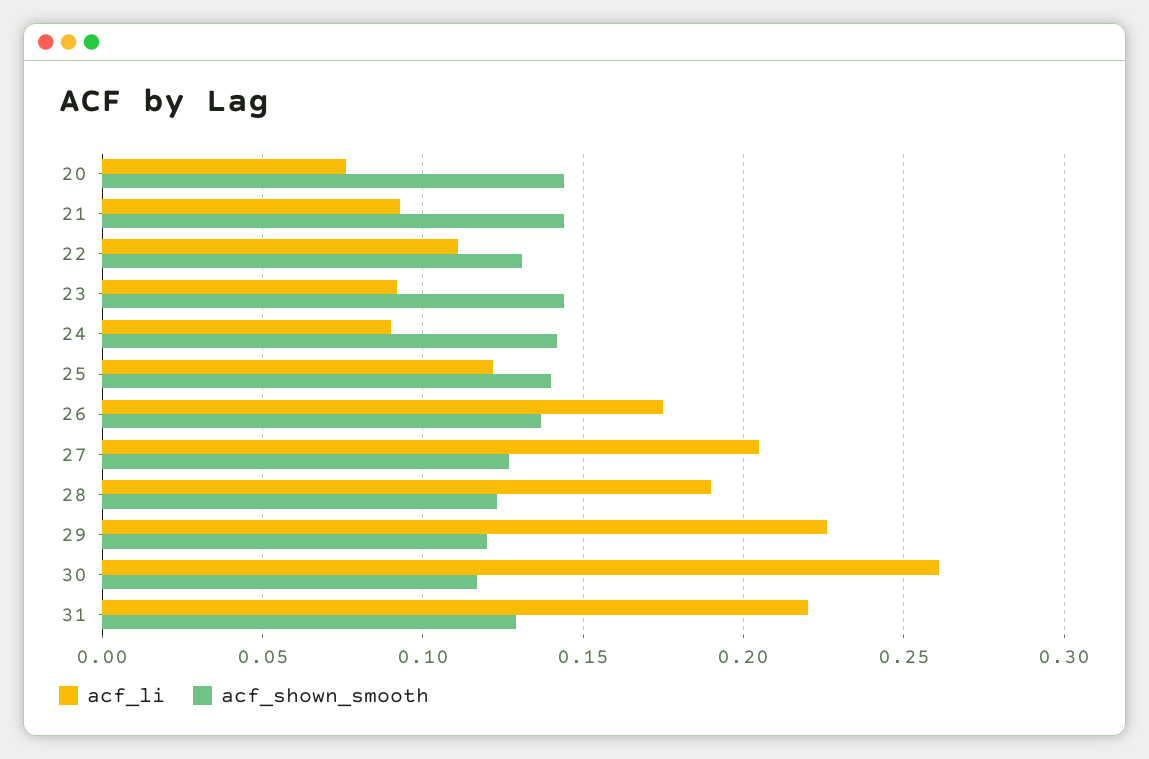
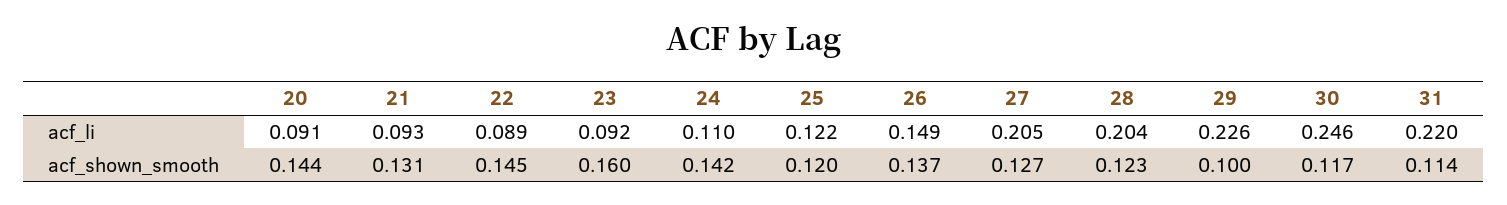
  {
    "acf_li": {
-     "20": 0.075,
+     "20": 0.091,
      "21": 0.093,
-     "22": 0.11,
+     "22": 0.089,
      "23": 0.092,
-     "24": 0.09,
+     "24": 0.11,
      "25": 0.122,
-     "26": 0.175,
+     "26": 0.149,
      "27": 0.205,
-     "28": 0.19,
+     "28": 0.204,
      "29": 0.226,
-     "30": 0.26,
+     "30": 0.246,
      "31": 0.22
    },
    "acf_shown_smooth": {
      "20": 0.144,
-     "21": 0.145,
+     "21": 0.131,
-     "22": 0.13,
+     "22": 0.145,
-     "23": 0.145,
+     "23": 0.16,
      "24": 0.142,
-     "25": 0.14,
+     "25": 0.12,
      "26": 0.137,
      "27": 0.127,
      "28": 0.123,
-     "29": 0.12,
+     "29": 0.1,
      "30": 0.117,
-     "31": 0.13
+     "31": 0.114
    }
  }

